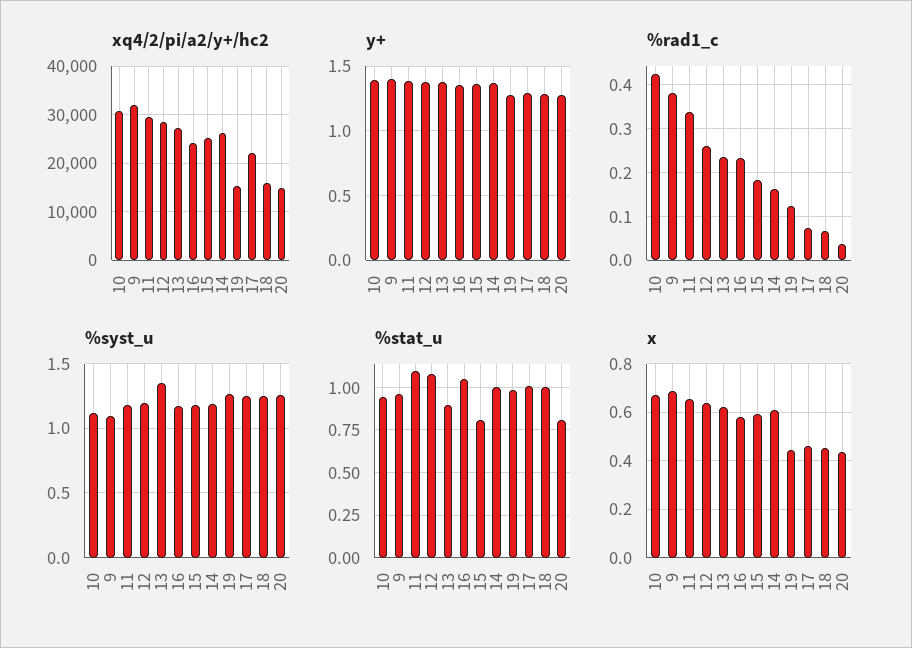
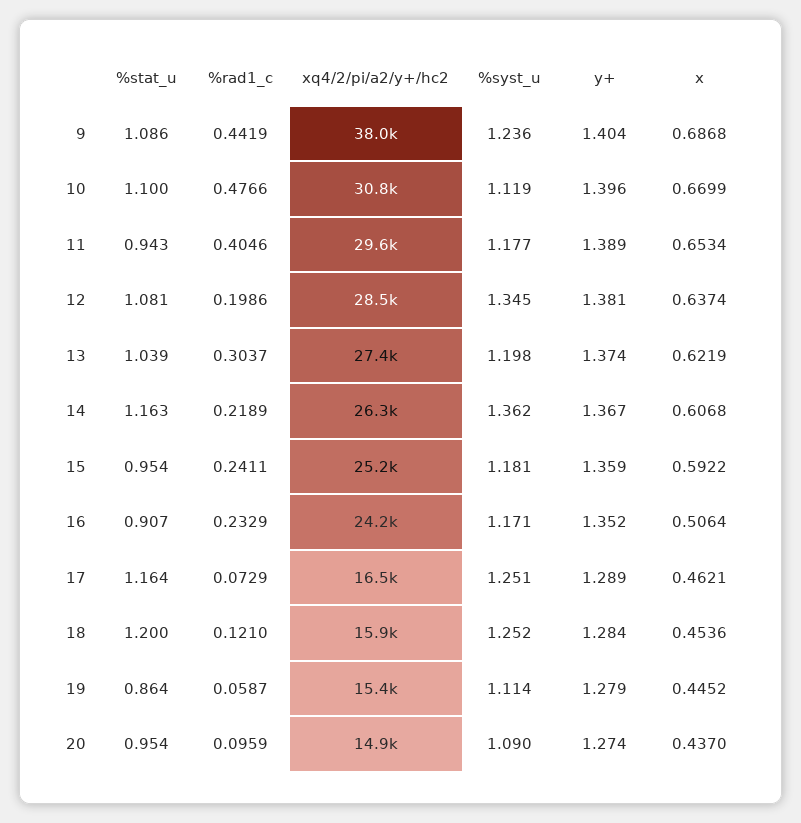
  {
    "xq4/2/pi/a2/y+/hc2": {
      "10": 30800,
-     "9": 32000,
+     "9": 38000,
      "11": 29600,
      "12": 28500,
      "13": 27400,
      "16": 24200,
      "15": 25200,
      "14": 26300,
      "19": 15400,
-     "17": 22000,
+     "17": 16500,
      "18": 15900,
      "20": 14900
    },
    "y+": {
      "10": 1.396,
      "9": 1.404,
      "11": 1.389,
      "12": 1.381,
      "13": 1.374,
      "16": 1.352,
      "15": 1.359,
      "14": 1.367,
      "19": 1.279,
      "17": 1.289,
      "18": 1.284,
      "20": 1.274
    },
    "%rad1_c": {
-     "10": 0.42,
+     "10": 0.4766,
-     "9": 0.38,
+     "9": 0.4419,
-     "11": 0.34,
+     "11": 0.4046,
-     "12": 0.26,
+     "12": 0.1986,
-     "13": 0.24,
+     "13": 0.3037,
      "16": 0.2329,
-     "15": 0.18,
+     "15": 0.2411,
-     "14": 0.16,
+     "14": 0.2189,
-     "19": 0.12,
+     "19": 0.0587,
      "17": 0.0729,
-     "18": 0.06,
+     "18": 0.121,
-     "20": 0.04
+     "20": 0.0959
    },
    "%syst_u": {
      "10": 1.119,
-     "9": 1.1,
+     "9": 1.236,
      "11": 1.177,
-     "12": 1.2,
+     "12": 1.345,
-     "13": 1.35,
+     "13": 1.198,
      "16": 1.171,
      "15": 1.181,
-     "14": 1.2,
+     "14": 1.362,
-     "19": 1.25,
+     "19": 1.114,
      "17": 1.251,
      "18": 1.252,
-     "20": 1.25
+     "20": 1.09
    },
    "%stat_u": {
-     "10": 0.95,
+     "10": 1.1,
-     "9": 0.95,
+     "9": 1.086,
-     "11": 1.1,
+     "11": 0.943,
      "12": 1.081,
-     "13": 0.9,
+     "13": 1.039,
-     "16": 1.05,
+     "16": 0.907,
-     "15": 0.8,
+     "15": 0.954,
-     "14": 1,
+     "14": 1.163,
-     "19": 1,
+     "19": 0.864,
-     "17": 1,
+     "17": 1.164,
-     "18": 1,
+     "18": 1.2,
-     "20": 0.8
+     "20": 0.954
    },
    "x": {
      "10": 0.6699,
      "9": 0.6868,
      "11": 0.6534,
      "12": 0.6374,
      "13": 0.6219,
-     "16": 0.575,
+     "16": 0.5064,
      "15": 0.5922,
      "14": 0.6068,
      "19": 0.4452,
      "17": 0.4621,
      "18": 0.4536,
      "20": 0.437
    }
  }

